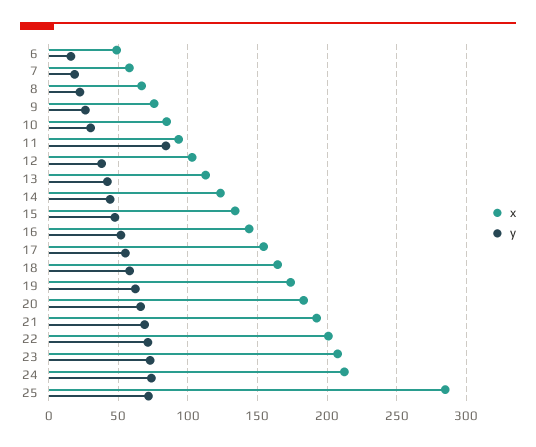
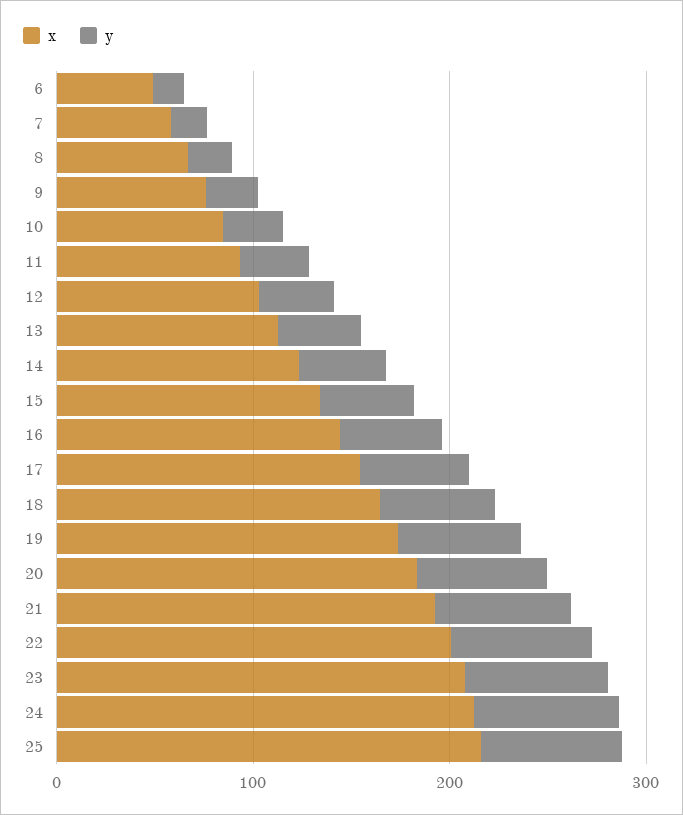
  {
    "x": {
      "6": 50,
      "7": 60,
      "8": 65,
      "9": 75,
      "10": 85,
      "11": 95,
      "12": 105,
      "13": 115,
      "14": 125,
      "15": 135,
      "16": 145,
      "17": 155,
      "18": 165,
      "19": 175,
      "20": 185,
      "21": 195,
      "22": 200,
      "23": 210,
      "24": 210,
-     "25": 285
+     "25": 220
    },
    "y": {
      "6": 15,
      "7": 20,
      "8": 25,
      "9": 25,
      "10": 30,
-     "11": 85,
+     "11": 40,
      "12": 40,
      "13": 40,
      "14": 45,
      "15": 50,
      "16": 50,
      "17": 55,
      "18": 60,
      "19": 60,
      "20": 65,
      "21": 70,
      "22": 70,
      "23": 75,
      "24": 75,
      "25": 70
    }
  }

